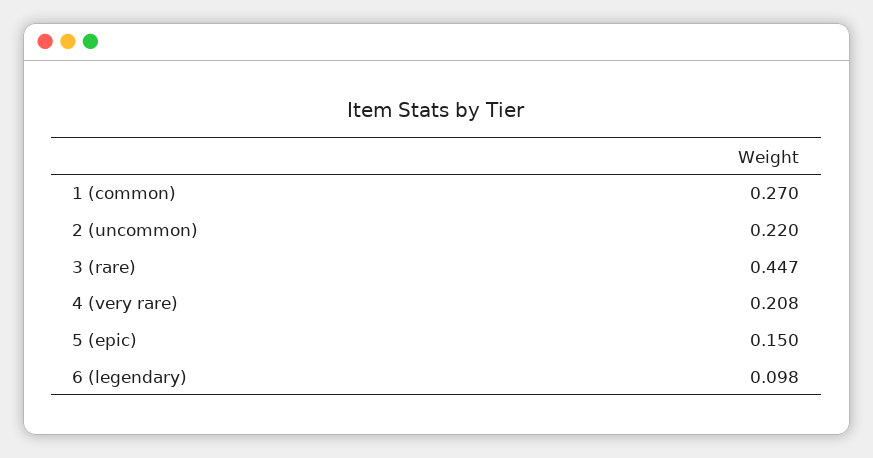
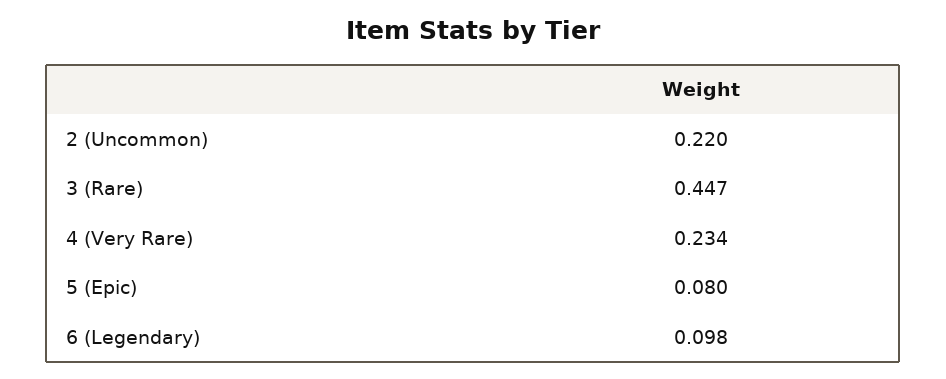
  {
-   "1 (common)": 0.27,
    "2 (uncommon)": 0.22,
    "3 (rare)": 0.447,
-   "4 (very rare)": 0.208,
+   "4 (very rare)": 0.234,
-   "5 (epic)": 0.15,
+   "5 (epic)": 0.08,
    "6 (legendary)": 0.098
  }

